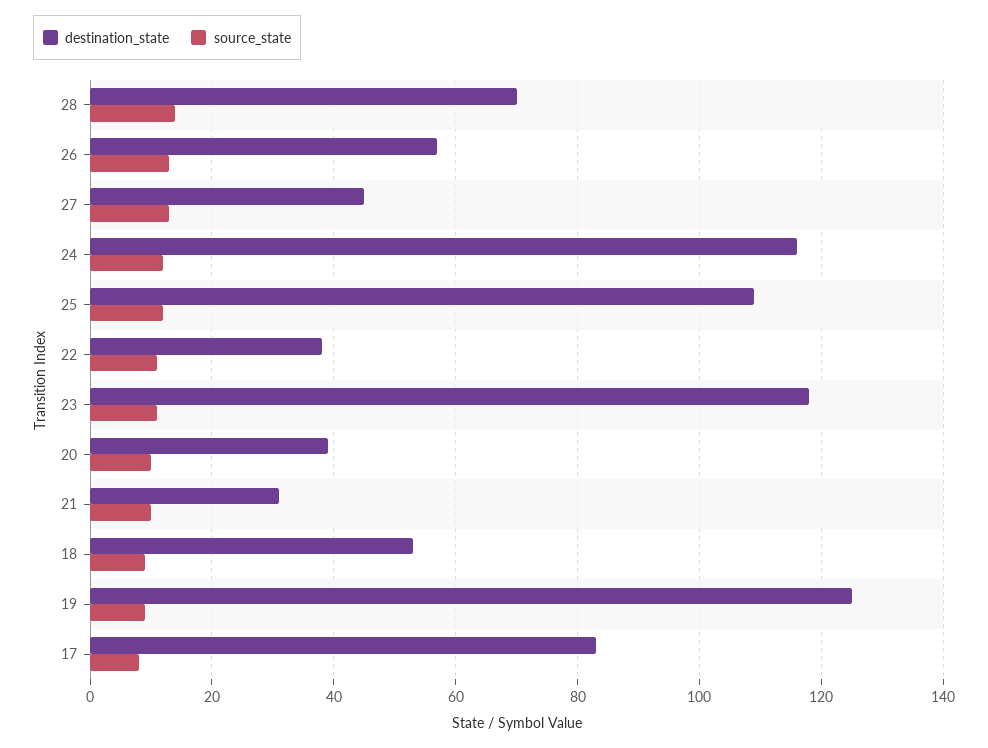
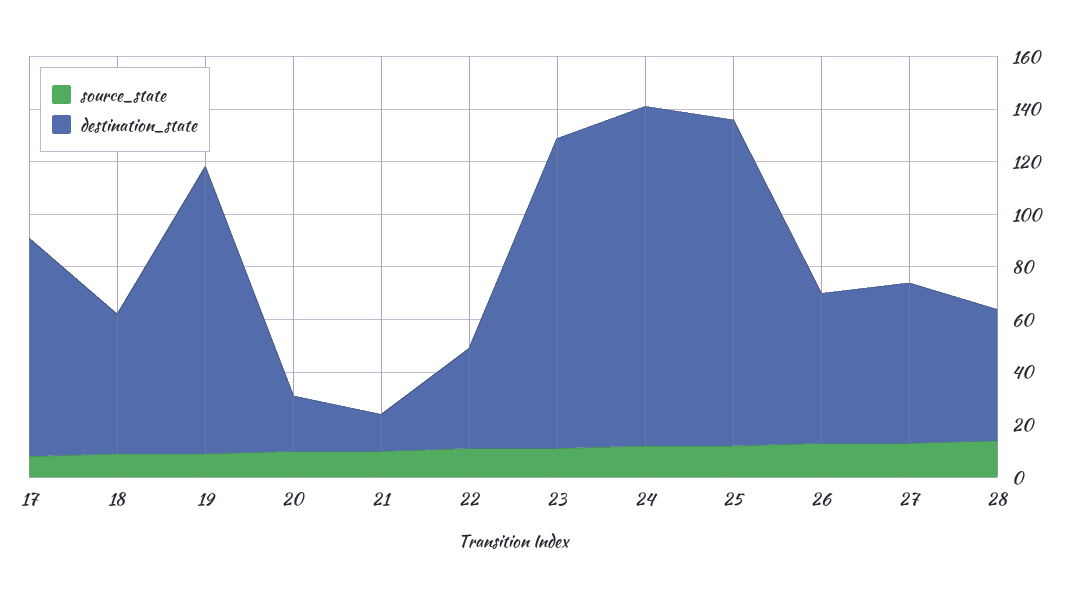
  {
    "destination_state": {
-     "28": 70,
+     "28": 50,
      "26": 55,
-     "27": 45,
+     "27": 60,
-     "24": 115,
+     "24": 130,
-     "25": 110,
+     "25": 125,
      "22": 40,
      "23": 120,
-     "20": 40,
+     "20": 20,
-     "21": 30,
+     "21": 15,
      "18": 55,
-     "19": 125,
+     "19": 110,
      "17": 85
    },
    "source_state": {
      "28": 15,
      "26": 15,
      "27": 15,
      "24": 10,
      "25": 10,
      "22": 10,
      "23": 10,
      "20": 10,
      "21": 10,
      "18": 10,
      "19": 10,
      "17": 10
    }
  }

